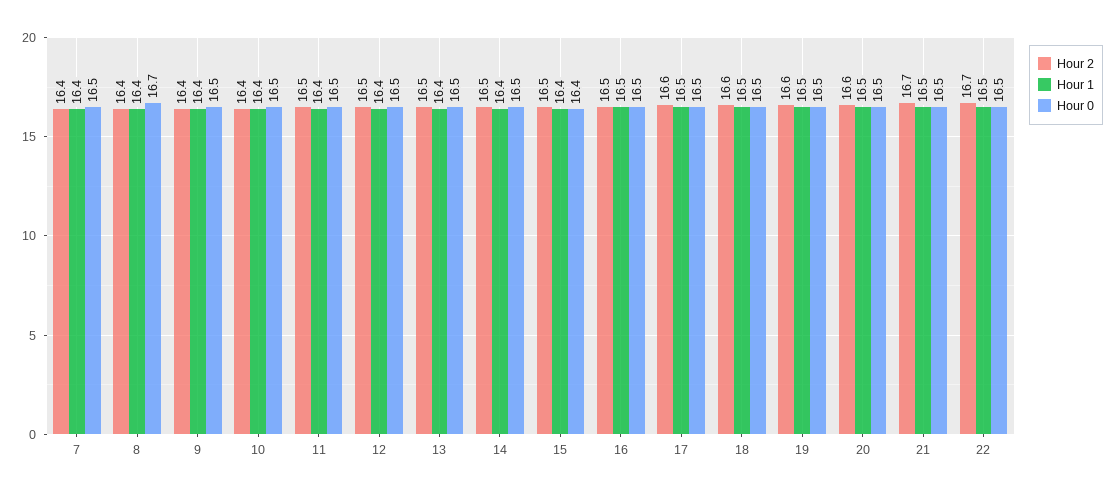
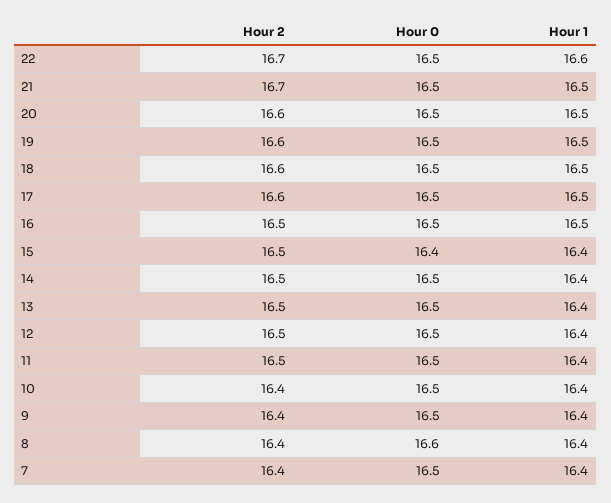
  {
    "Hour 2": {
      "7": 16.4,
      "8": 16.4,
      "9": 16.4,
      "10": 16.4,
      "11": 16.5,
      "12": 16.5,
      "13": 16.5,
      "14": 16.5,
      "15": 16.5,
      "16": 16.5,
      "17": 16.6,
      "18": 16.6,
      "19": 16.6,
      "20": 16.6,
      "21": 16.7,
      "22": 16.7
    },
    "Hour 1": {
      "7": 16.4,
      "8": 16.4,
      "9": 16.4,
      "10": 16.4,
      "11": 16.4,
      "12": 16.4,
      "13": 16.4,
      "14": 16.4,
      "15": 16.4,
      "16": 16.5,
      "17": 16.5,
      "18": 16.5,
      "19": 16.5,
      "20": 16.5,
      "21": 16.5,
-     "22": 16.5
+     "22": 16.6
    },
    "Hour 0": {
      "7": 16.5,
-     "8": 16.7,
+     "8": 16.6,
      "9": 16.5,
      "10": 16.5,
      "11": 16.5,
      "12": 16.5,
      "13": 16.5,
      "14": 16.5,
      "15": 16.4,
      "16": 16.5,
      "17": 16.5,
      "18": 16.5,
      "19": 16.5,
      "20": 16.5,
      "21": 16.5,
      "22": 16.5
    }
  }

